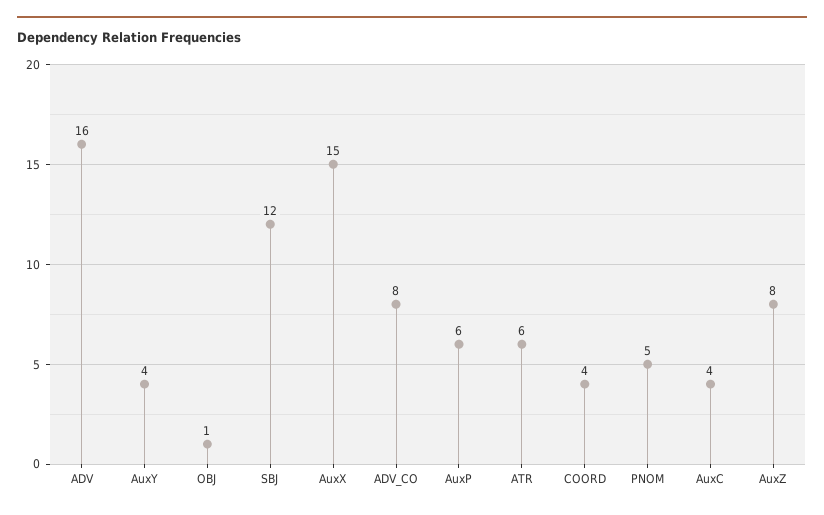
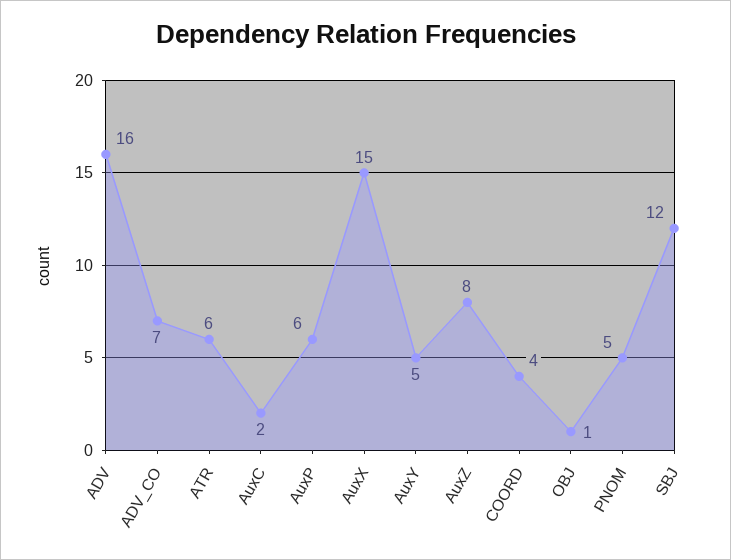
  {
    "ADV": 16,
-   "AuxY": 4,
+   "AuxY": 5,
    "OBJ": 1,
    "SBJ": 12,
    "AuxX": 15,
-   "ADV_CO": 8,
+   "ADV_CO": 7,
    "AuxP": 6,
    "ATR": 6,
    "COORD": 4,
    "PNOM": 5,
-   "AuxC": 4,
+   "AuxC": 2,
    "AuxZ": 8
  }

